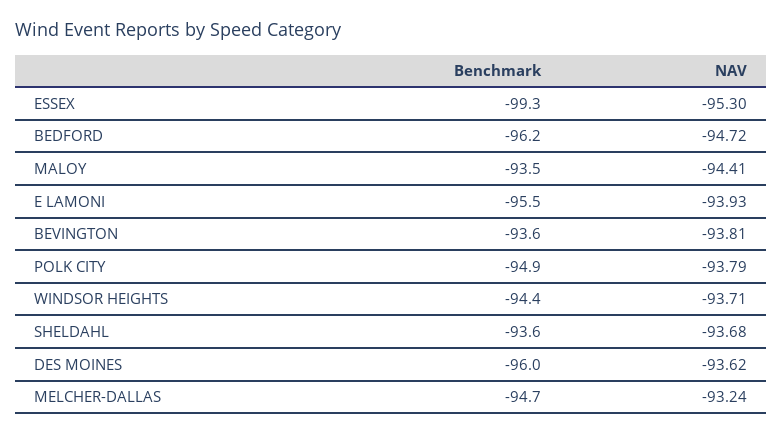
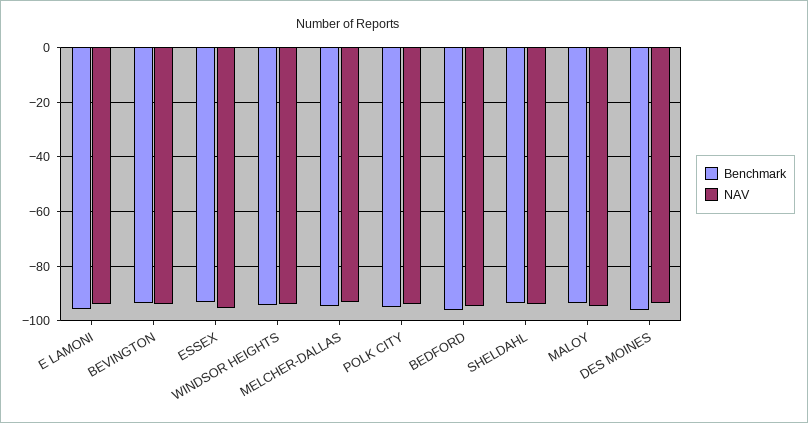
  {
    "Benchmark": {
-     "ESSEX": -99.3,
+     "ESSEX": -92.5,
      "BEDFORD": -96.2,
      "MALOY": -93.5,
      "E LAMONI": -95.5,
      "BEVINGTON": -93.6,
      "POLK CITY": -94.9,
      "WINDSOR HEIGHTS": -94.4,
      "SHELDAHL": -93.6,
      "DES MOINES": -96,
      "MELCHER-DALLAS": -94.7
    },
    "NAV": {
      "ESSEX": -95.3,
      "BEDFORD": -94.72,
      "MALOY": -94.41,
      "E LAMONI": -93.93,
      "BEVINGTON": -93.81,
      "POLK CITY": -93.79,
      "WINDSOR HEIGHTS": -93.71,
      "SHELDAHL": -93.68,
      "DES MOINES": -93.62,
      "MELCHER-DALLAS": -93.24
    }
  }

